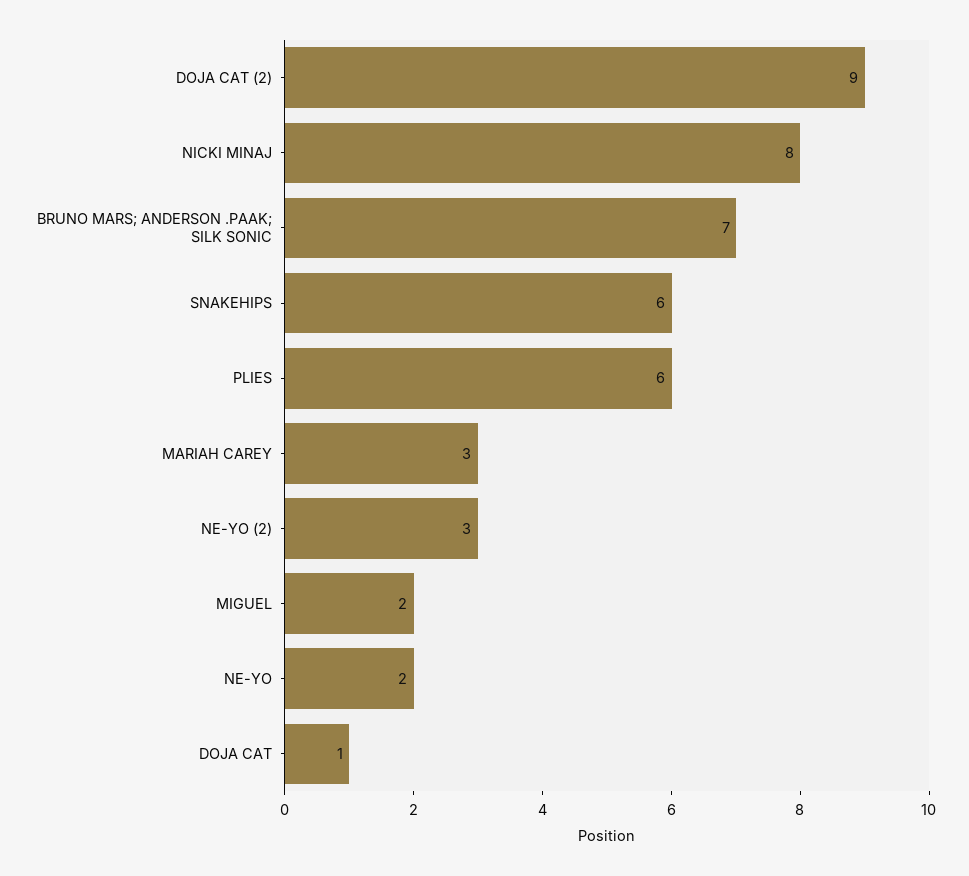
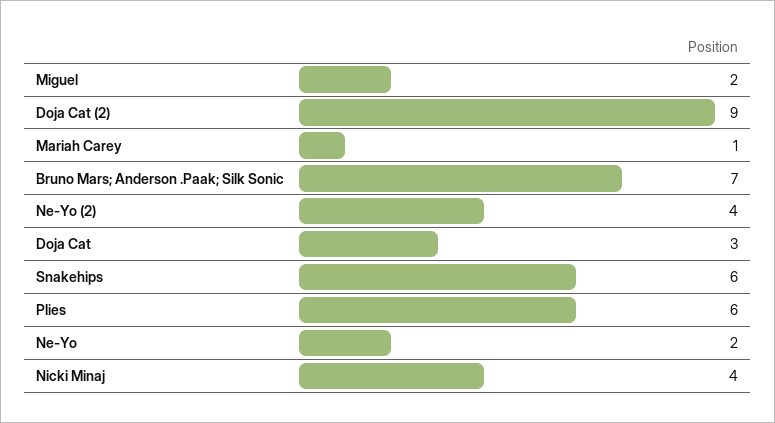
  {
    "DOJA CAT (2)": 9,
-   "NICKI MINAJ": 8,
+   "NICKI MINAJ": 4,
    "BRUNO MARS; ANDERSON .PAAK; SILK SONIC": 7,
    "SNAKEHIPS": 6,
    "PLIES": 6,
-   "MARIAH CAREY": 3,
+   "MARIAH CAREY": 1,
-   "NE-YO (2)": 3,
+   "NE-YO (2)": 4,
    "MIGUEL": 2,
    "NE-YO": 2,
-   "DOJA CAT": 1
+   "DOJA CAT": 3
  }

